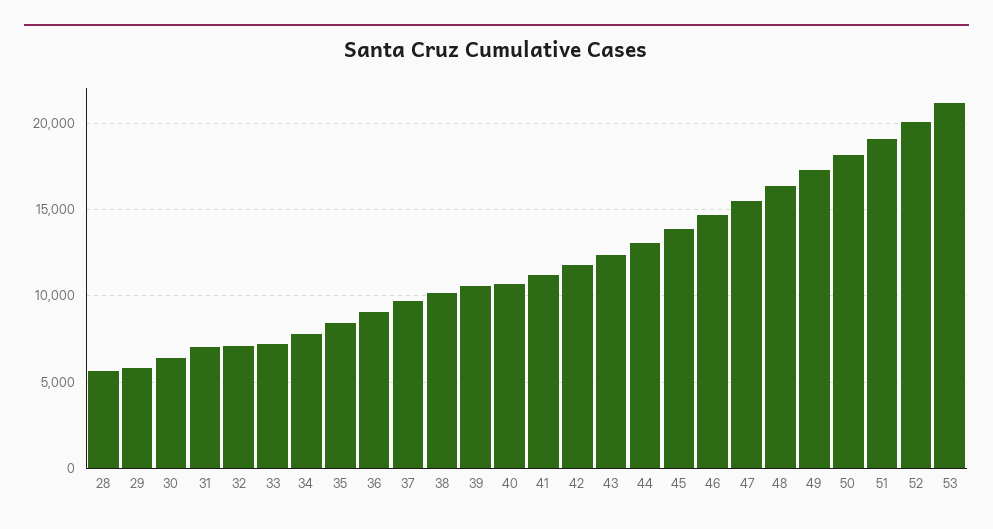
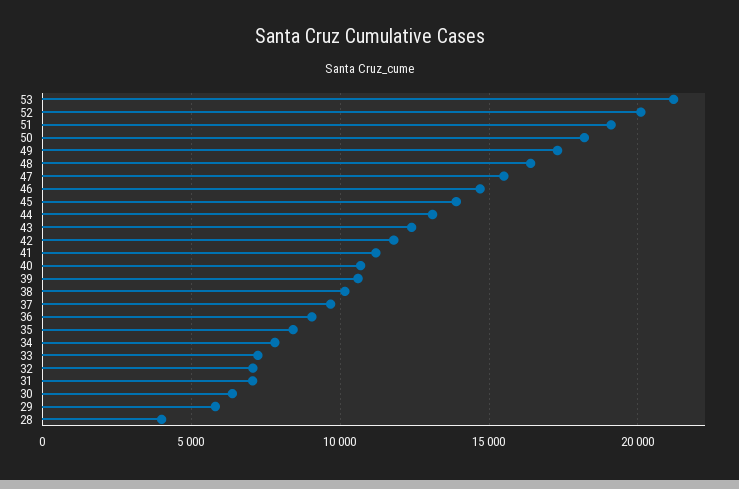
  {
-   "28": 5500,
+   "28": 4000,
    "29": 6000,
    "30": 6500,
    "31": 7000,
    "32": 7000,
    "33": 7000,
    "34": 8000,
    "35": 8500,
    "36": 9000,
    "37": 9500,
    "38": 10000,
    "39": 10500,
    "40": 10500,
    "41": 11000,
    "42": 12000,
    "43": 12500,
    "44": 13000,
    "45": 14000,
    "46": 14500,
    "47": 15500,
    "48": 16500,
    "49": 17500,
    "50": 18000,
    "51": 19000,
    "52": 20000,
    "53": 21000
  }

